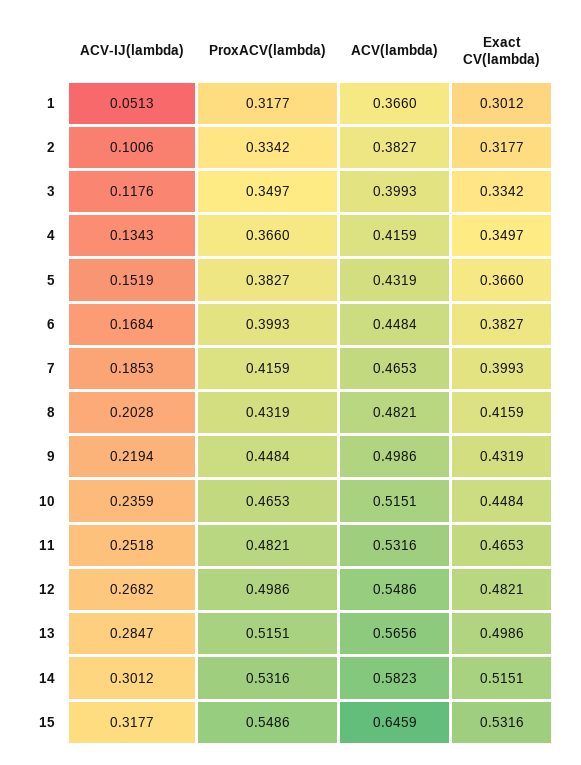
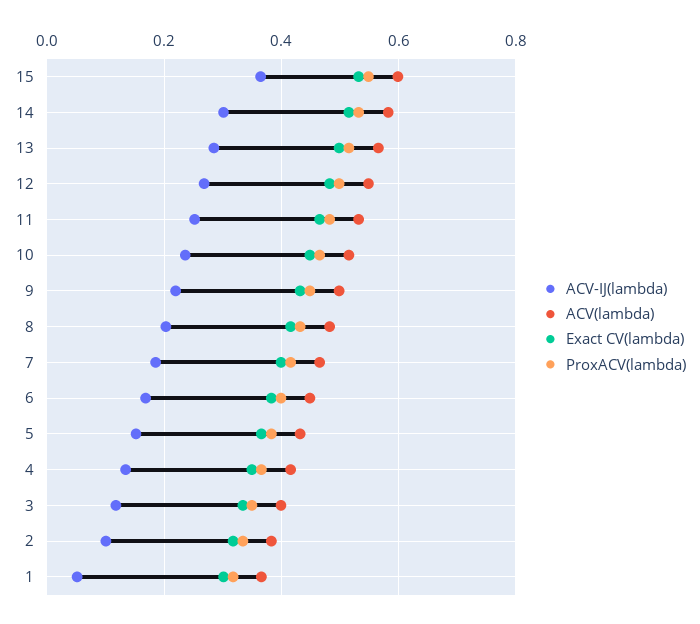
  {
    "ACV-IJ(lambda)": {
      "1": 0.0513,
      "2": 0.1006,
      "3": 0.1176,
      "4": 0.1343,
      "5": 0.1519,
      "6": 0.1684,
      "7": 0.1853,
      "8": 0.2028,
      "9": 0.2194,
      "10": 0.2359,
      "11": 0.2518,
      "12": 0.2682,
      "13": 0.2847,
      "14": 0.3012,
-     "15": 0.3177
+     "15": 0.36
    },
    "ProxACV(lambda)": {
      "1": 0.3177,
      "2": 0.3342,
      "3": 0.3497,
      "4": 0.366,
      "5": 0.3827,
      "6": 0.3993,
      "7": 0.4159,
      "8": 0.4319,
      "9": 0.4484,
      "10": 0.4653,
      "11": 0.4821,
      "12": 0.4986,
      "13": 0.5151,
      "14": 0.5316,
      "15": 0.5486
    },
    "ACV(lambda)": {
      "1": 0.366,
      "2": 0.3827,
      "3": 0.3993,
      "4": 0.4159,
      "5": 0.4319,
      "6": 0.4484,
      "7": 0.4653,
      "8": 0.4821,
      "9": 0.4986,
      "10": 0.5151,
      "11": 0.5316,
      "12": 0.5486,
      "13": 0.5656,
      "14": 0.5823,
-     "15": 0.6459
+     "15": 0.6
    },
    "Exact CV(lambda)": {
      "1": 0.3012,
      "2": 0.3177,
      "3": 0.3342,
      "4": 0.3497,
      "5": 0.366,
      "6": 0.3827,
      "7": 0.3993,
      "8": 0.4159,
      "9": 0.4319,
      "10": 0.4484,
      "11": 0.4653,
      "12": 0.4821,
      "13": 0.4986,
      "14": 0.5151,
      "15": 0.5316
    }
  }

